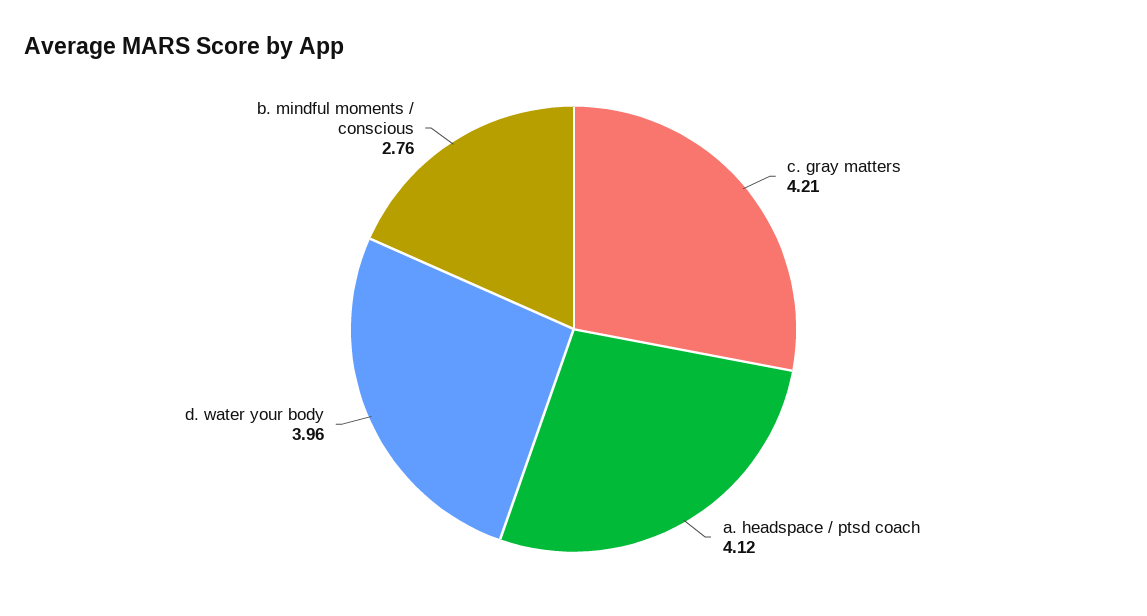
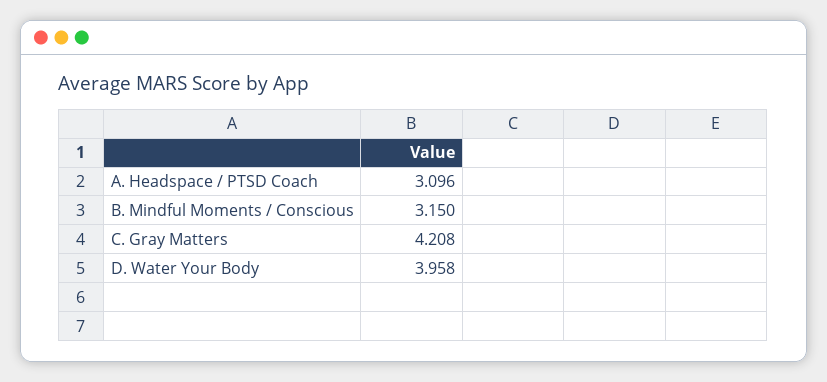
  {
    "c. gray matters": 4.208,
-   "a. headspace / ptsd coach": 4.12,
+   "a. headspace / ptsd coach": 3.096,
    "d. water your body": 3.958,
-   "b. mindful moments / conscious": 2.76
+   "b. mindful moments / conscious": 3.15
  }

